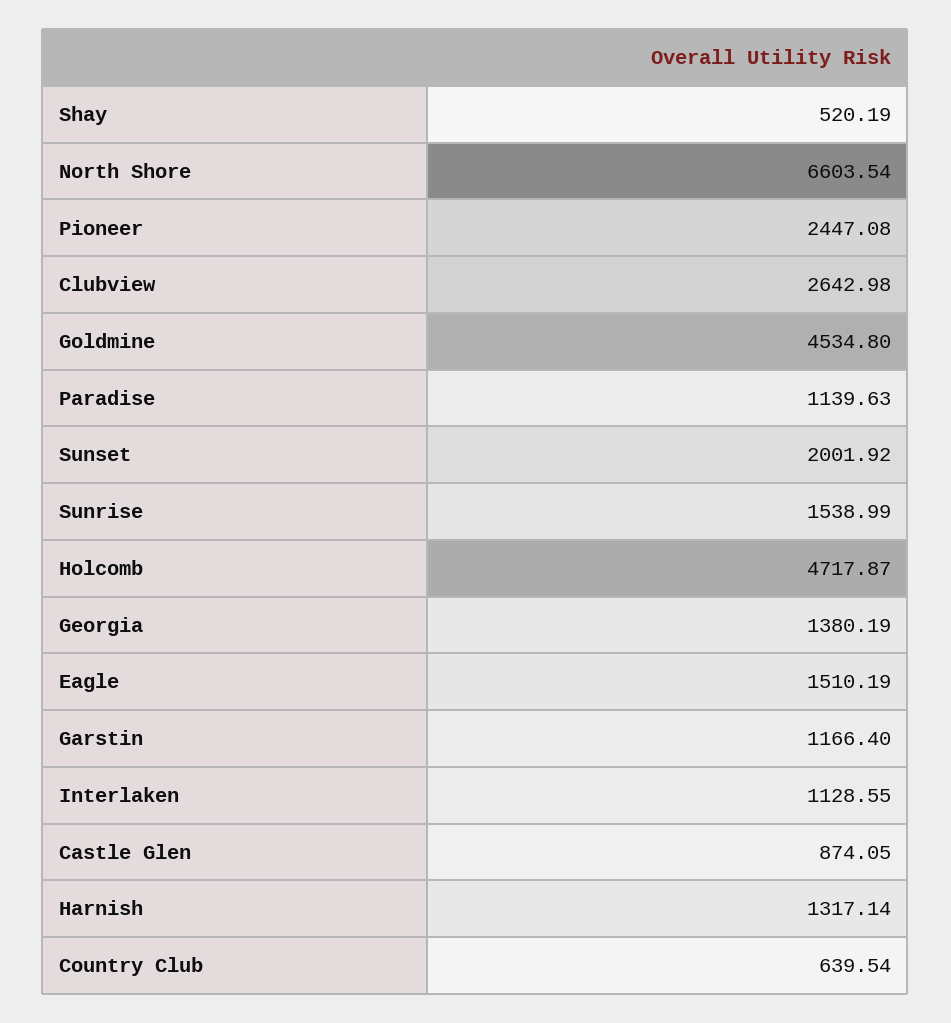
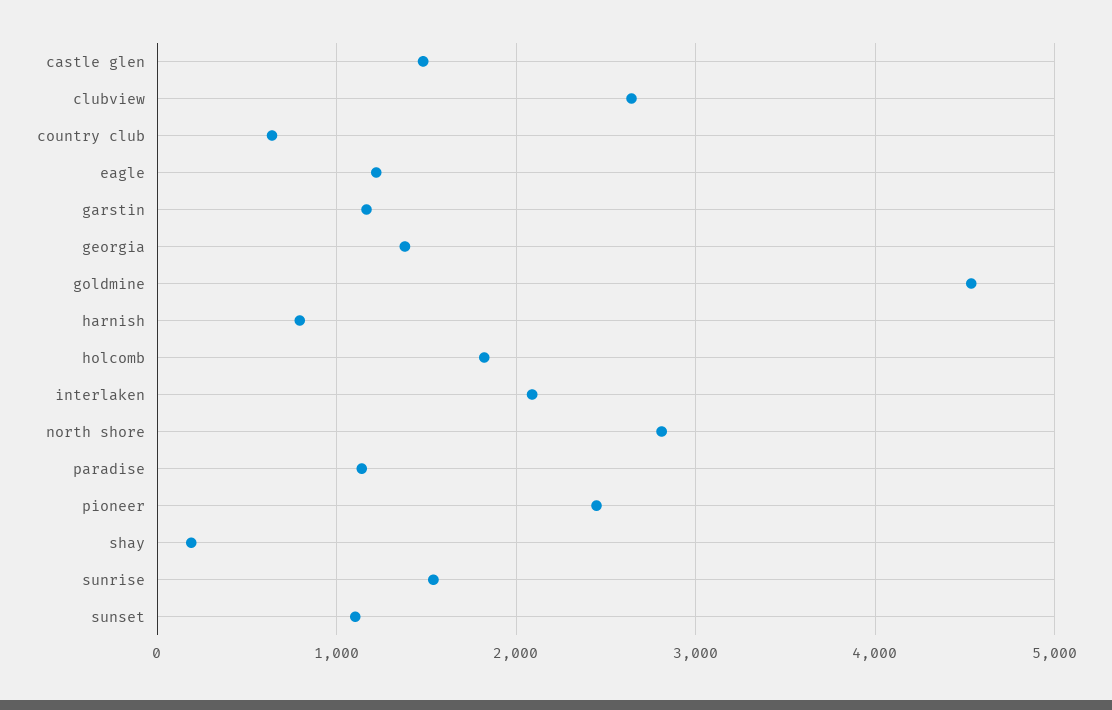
  {
-   "Shay": 520.19,
+   "Shay": 200,
-   "North Shore": 6603.54,
+   "North Shore": 2800,
    "Pioneer": 2447.08,
    "Clubview": 2642.98,
    "Goldmine": 4534.8,
    "Paradise": 1139.63,
-   "Sunset": 2001.92,
+   "Sunset": 1100,
    "Sunrise": 1538.99,
-   "Holcomb": 4717.87,
+   "Holcomb": 1800,
    "Georgia": 1380.19,
-   "Eagle": 1510.19,
+   "Eagle": 1200,
    "Garstin": 1166.4,
-   "Interlaken": 1128.55,
+   "Interlaken": 2100,
-   "Castle Glen": 874.05,
+   "Castle Glen": 1500,
-   "Harnish": 1317.14,
+   "Harnish": 800,
    "Country Club": 639.54
  }

